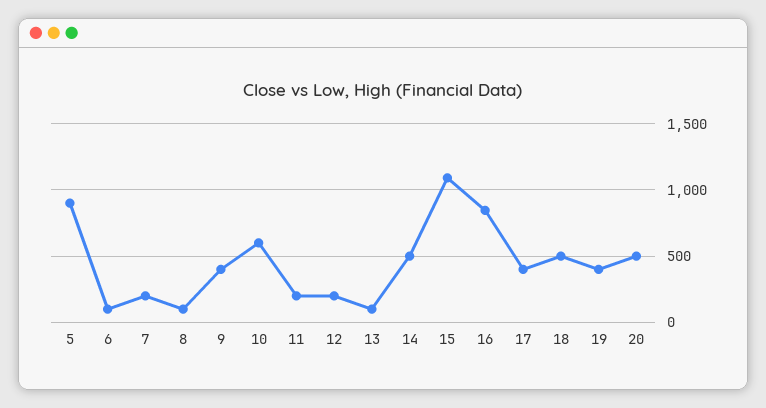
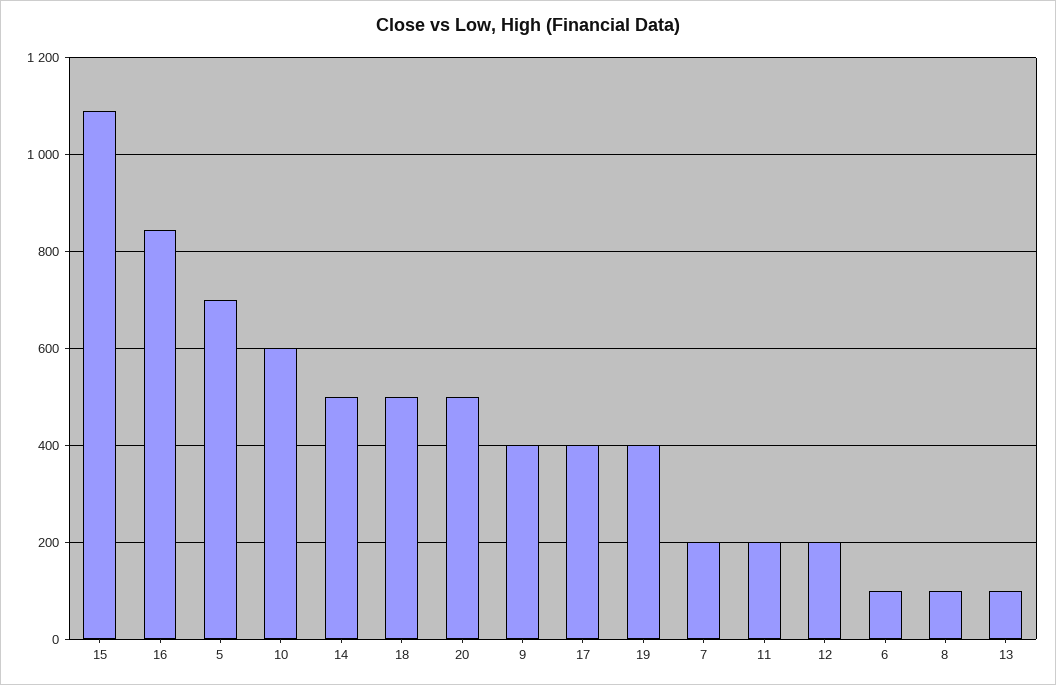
  {
-   "5": 900,
+   "5": 700,
    "6": 100,
    "7": 200,
    "8": 100,
    "9": 400,
    "10": 600,
    "11": 200,
    "12": 200,
    "13": 100,
    "14": 500,
    "15": 1100,
    "16": 840,
    "17": 400,
    "18": 500,
    "19": 400,
    "20": 500
  }

